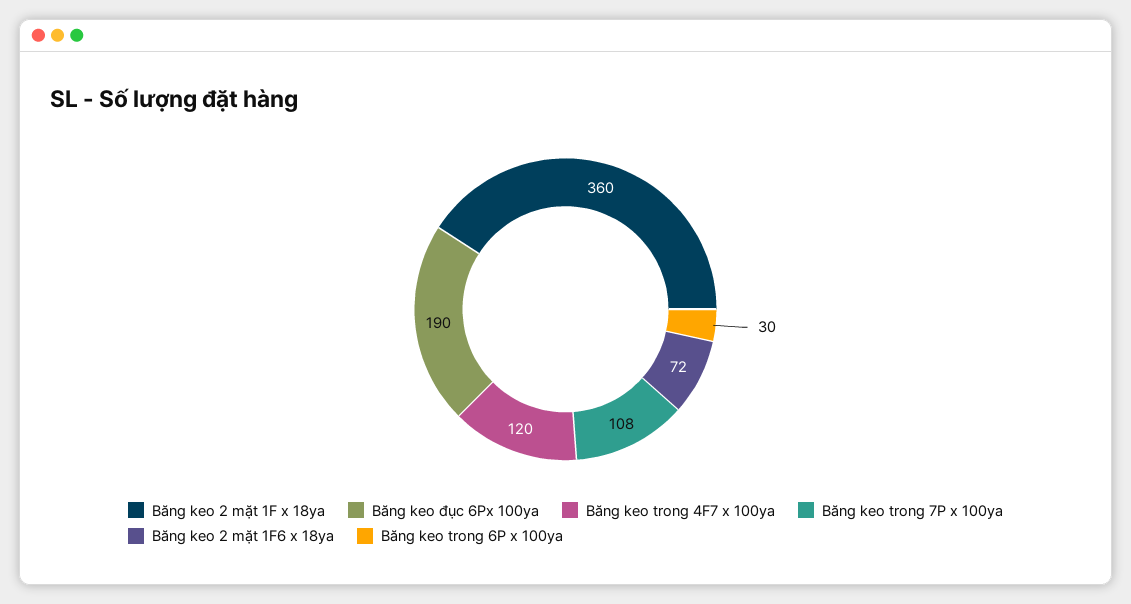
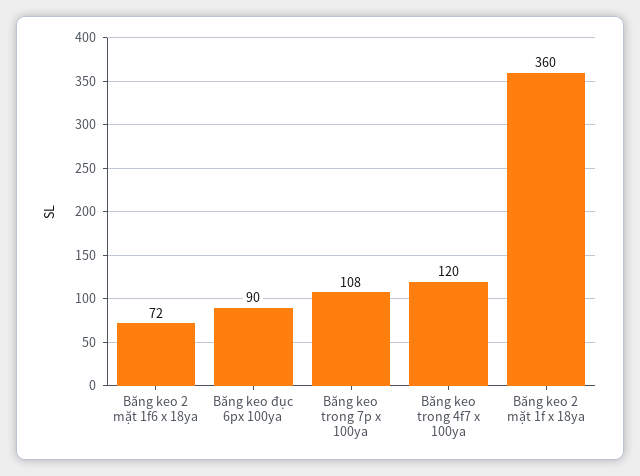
  {
    "Băng keo 2 mặt 1F x 18ya": 360,
-   "Băng keo đục 6Px 100ya": 190,
+   "Băng keo đục 6Px 100ya": 90,
    "Băng keo trong 4F7 x 100ya": 120,
    "Băng keo trong 7P x 100ya": 108,
-   "Băng keo 2 mặt 1F6 x 18ya": 72,
+   "Băng keo 2 mặt 1F6 x 18ya": 72
-   "Băng keo trong 6P x 100ya": 30
  }

